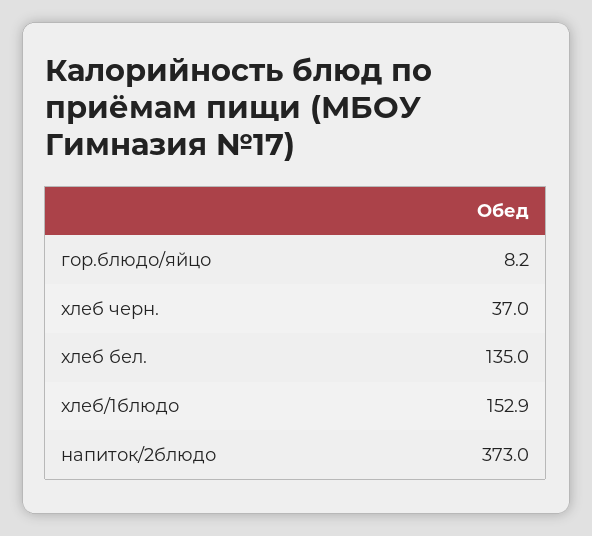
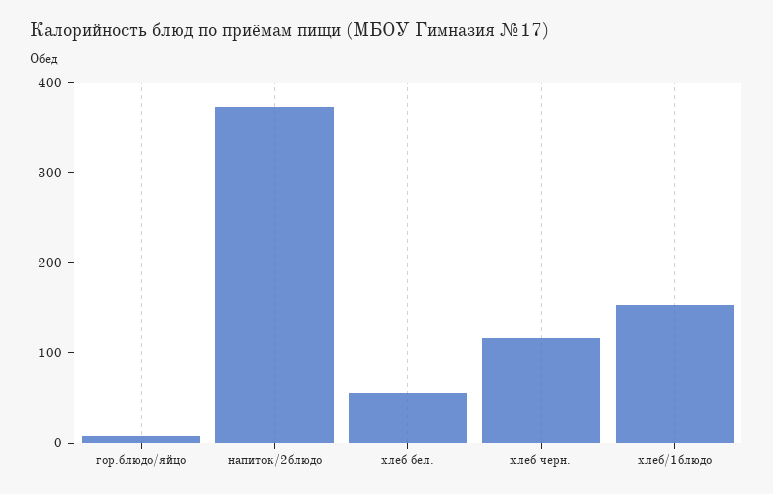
  {
    "гор.блюдо/яйцо": 8.2,
-   "хлеб черн.": 37,
+   "хлеб черн.": 120,
-   "хлеб бел.": 135,
+   "хлеб бел.": 60,
    "хлеб/1блюдо": 152.9,
    "напиток/2блюдо": 373
  }

